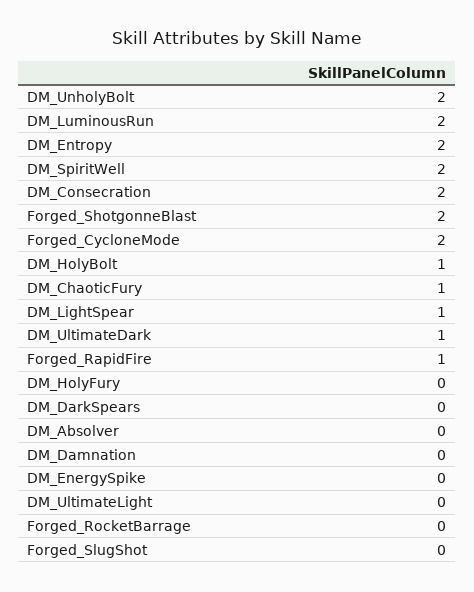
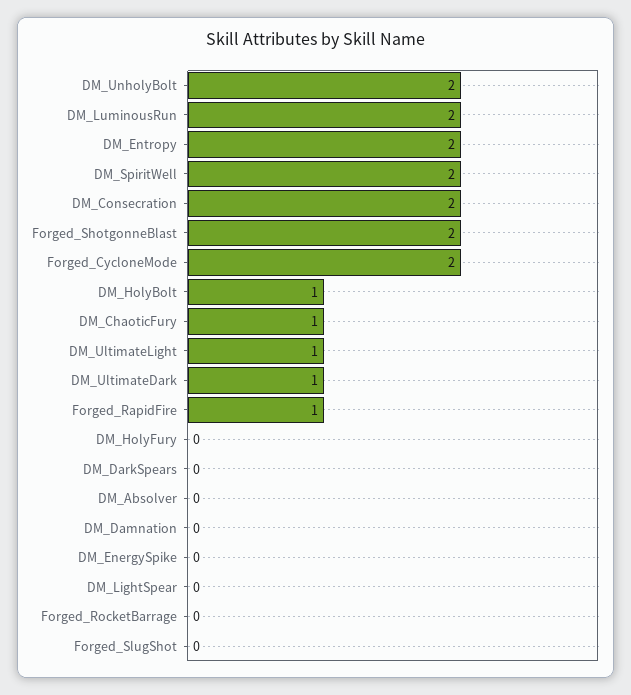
  {
    "DM_UnholyBolt": 2,
    "DM_LuminousRun": 2,
    "DM_Entropy": 2,
    "DM_SpiritWell": 2,
    "DM_Consecration": 2,
    "Forged_ShotgonneBlast": 2,
    "Forged_CycloneMode": 2,
    "DM_HolyBolt": 1,
    "DM_ChaoticFury": 1,
-   "DM_LightSpear": 1,
+   "DM_LightSpear": 0,
    "DM_UltimateDark": 1,
    "Forged_RapidFire": 1,
    "DM_HolyFury": 0,
    "DM_DarkSpears": 0,
    "DM_Absolver": 0,
    "DM_Damnation": 0,
    "DM_EnergySpike": 0,
-   "DM_UltimateLight": 0,
+   "DM_UltimateLight": 1,
    "Forged_RocketBarrage": 0,
    "Forged_SlugShot": 0
  }

